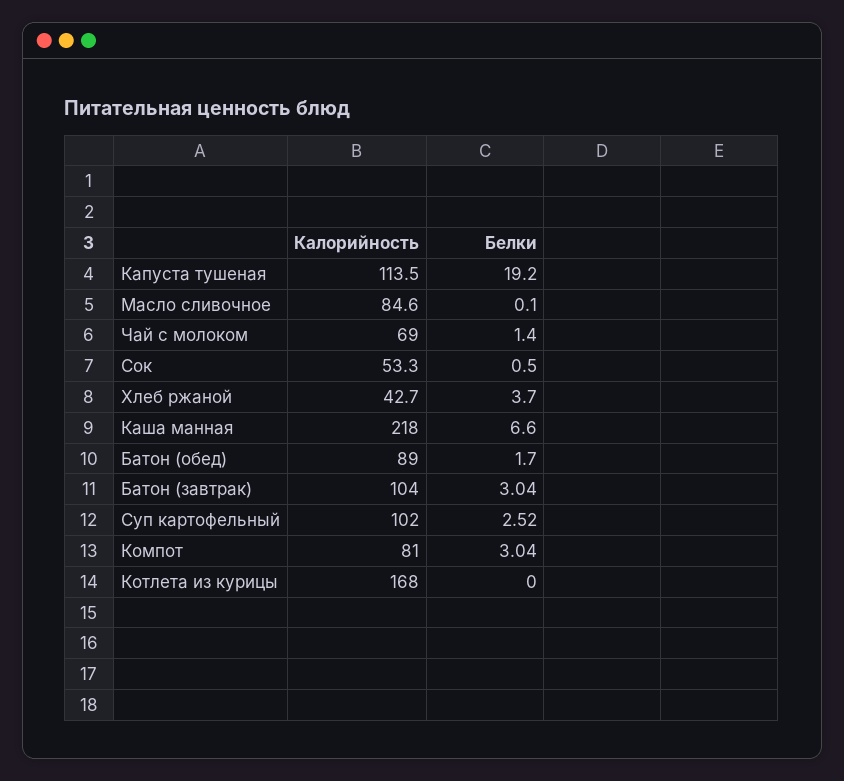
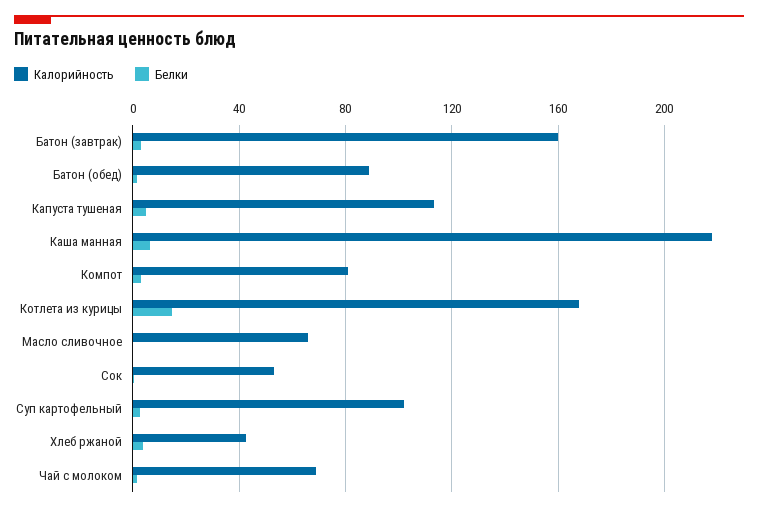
  {
    "Калорийность": {
      "Капуста тушеная": 113.5,
-     "Масло сливочное": 84.6,
+     "Масло сливочное": 65,
      "Чай с молоком": 69,
      "Сок": 53.3,
      "Хлеб ржаной": 42.7,
      "Каша манная": 218,
      "Батон (обед)": 89,
-     "Батон (завтрак)": 104,
+     "Батон (завтрак)": 160,
      "Суп картофельный": 102,
      "Компот": 81,
      "Котлета из курицы": 168
    },
    "Белки": {
-     "Капуста тушеная": 19.2,
+     "Капуста тушеная": 5,
      "Масло сливочное": 0.1,
      "Чай с молоком": 1.4,
      "Сок": 0.5,
      "Хлеб ржаной": 3.7,
      "Каша манная": 6.6,
      "Батон (обед)": 1.7,
      "Батон (завтрак)": 3.04,
      "Суп картофельный": 2.52,
      "Компот": 3.04,
-     "Котлета из курицы": 0
+     "Котлета из курицы": 15
    }
  }

